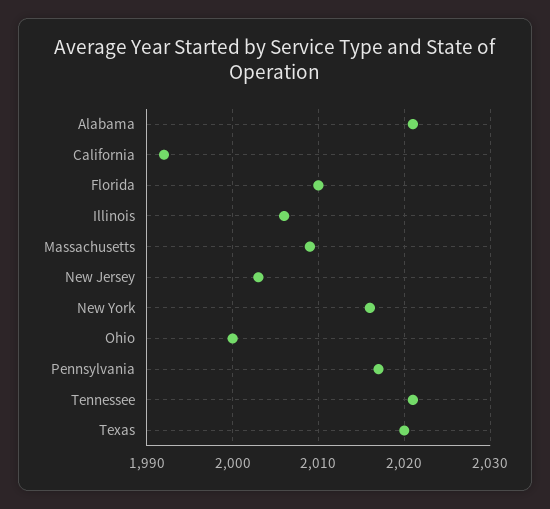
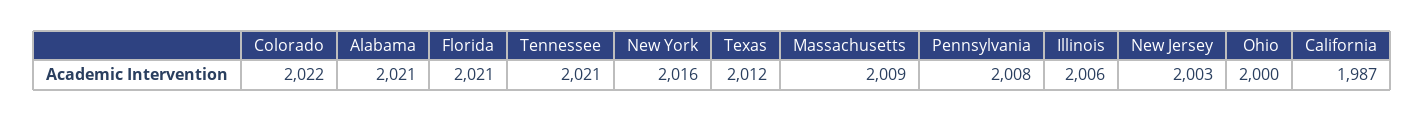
  {
    "Alabama": 2021,
-   "California": 1992,
+   "California": 1987,
-   "Florida": 2010,
+   "Florida": 2021,
    "Illinois": 2006,
    "Massachusetts": 2009,
    "New Jersey": 2003,
    "New York": 2016,
    "Ohio": 2000,
-   "Pennsylvania": 2017,
+   "Pennsylvania": 2008,
    "Tennessee": 2021,
-   "Texas": 2020
+   "Texas": 2012,
+   "Colorado": 2022
  }

